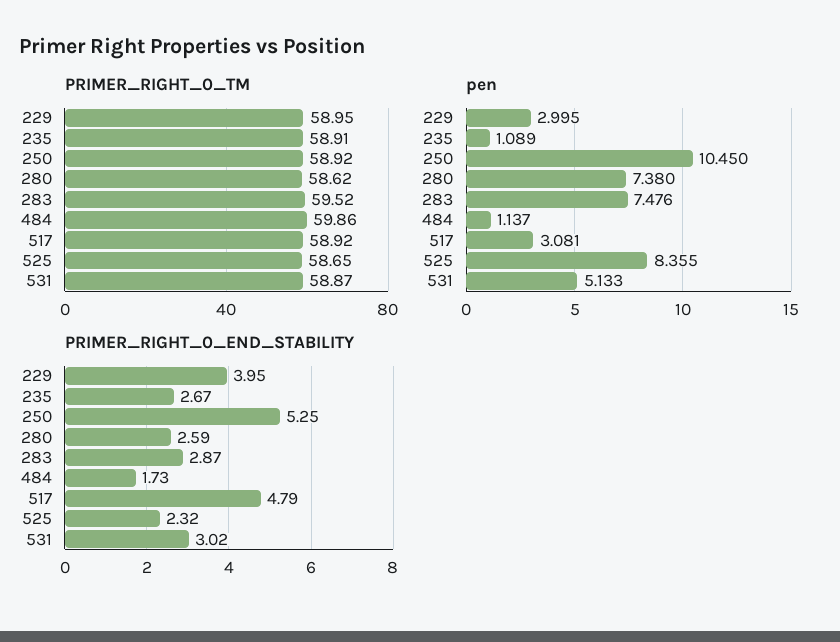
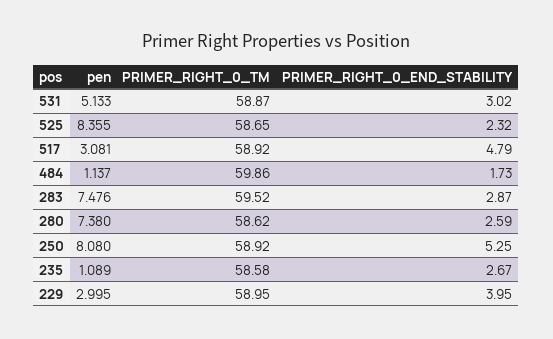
  {
    "PRIMER_RIGHT_0_TM": {
      "229": 58.95,
-     "235": 58.91,
+     "235": 58.58,
      "250": 58.92,
      "280": 58.62,
      "283": 59.52,
      "484": 59.86,
      "517": 58.92,
      "525": 58.65,
      "531": 58.87
    },
    "pen": {
      "229": 2.995,
      "235": 1.089,
-     "250": 10.45,
+     "250": 8.08,
      "280": 7.38,
      "283": 7.476,
      "484": 1.137,
      "517": 3.081,
      "525": 8.355,
      "531": 5.133
    },
    "PRIMER_RIGHT_0_END_STABILITY": {
      "229": 3.95,
      "235": 2.67,
      "250": 5.25,
      "280": 2.59,
      "283": 2.87,
      "484": 1.73,
      "517": 4.79,
      "525": 2.32,
      "531": 3.02
    }
  }

